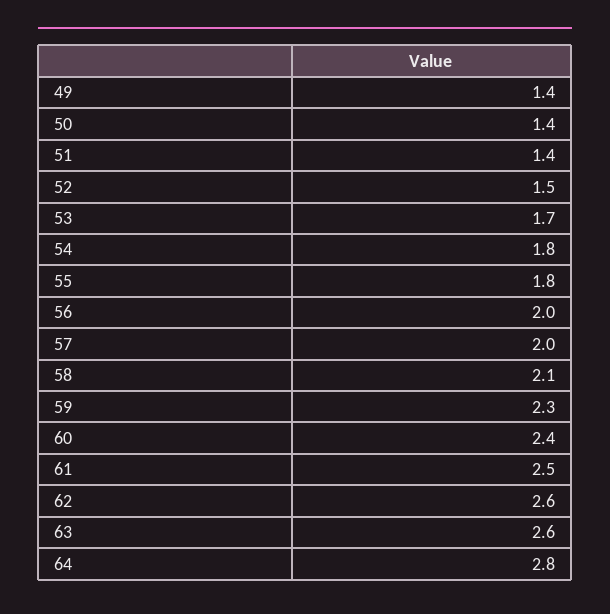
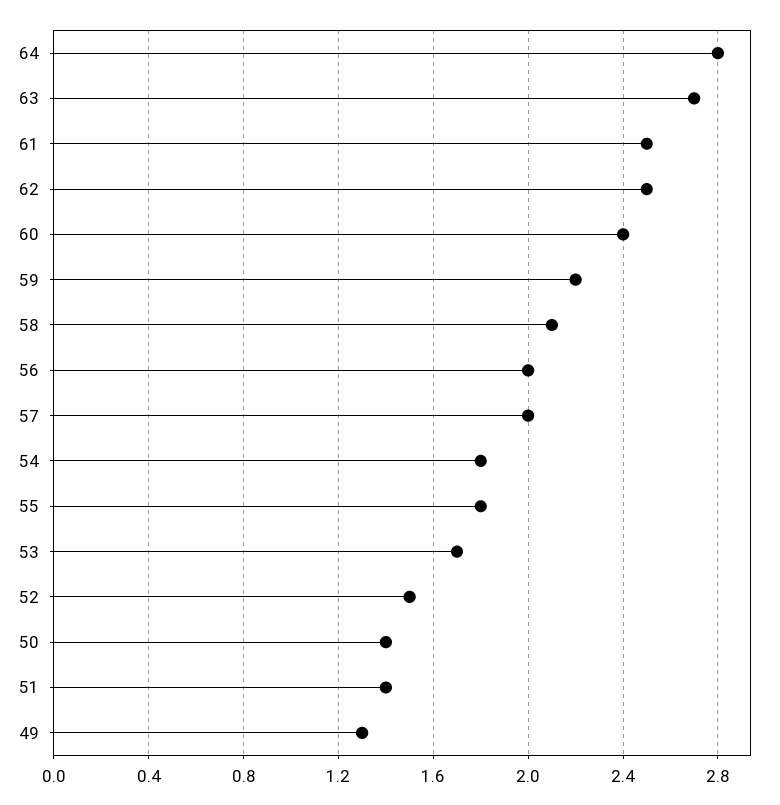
  {
-   "49": 1.4,
+   "49": 1.3,
    "50": 1.4,
    "51": 1.4,
    "52": 1.5,
    "53": 1.7,
    "54": 1.8,
    "55": 1.8,
    "56": 2,
    "57": 2,
    "58": 2.1,
-   "59": 2.3,
+   "59": 2.2,
    "60": 2.4,
    "61": 2.5,
-   "62": 2.6,
+   "62": 2.5,
-   "63": 2.6,
+   "63": 2.7,
    "64": 2.8
  }

